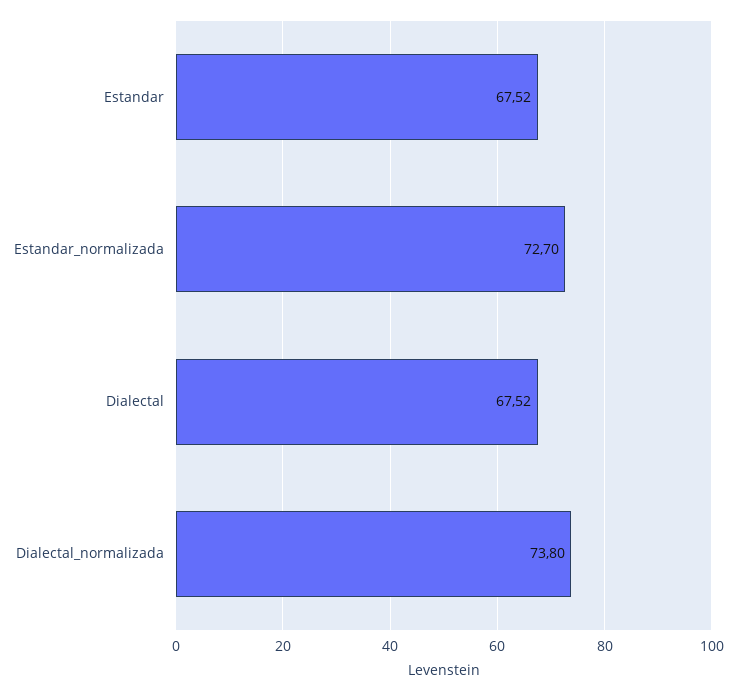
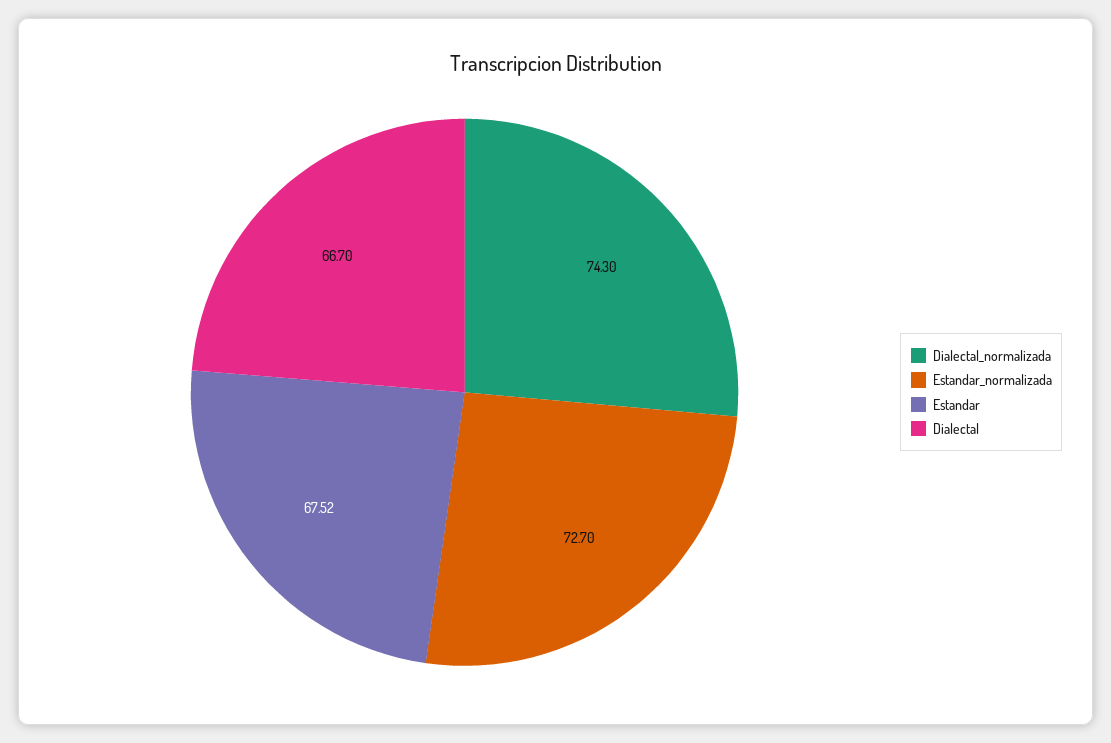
  {
    "Estandar": 67.52,
    "Estandar_normalizada": 72.7,
-   "Dialectal": 67.52,
+   "Dialectal": 66.7,
-   "Dialectal_normalizada": 73.8
+   "Dialectal_normalizada": 74.3
  }

